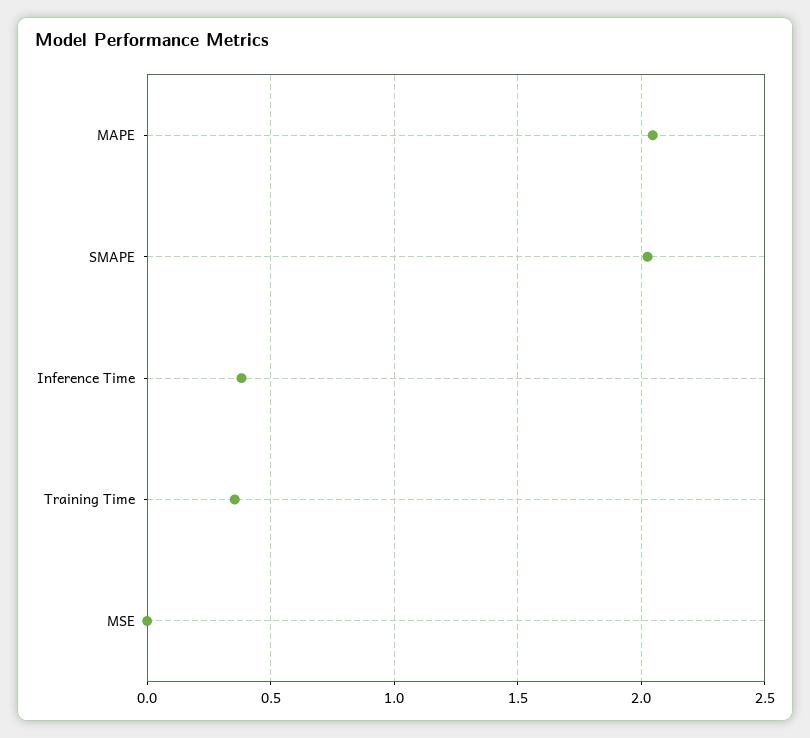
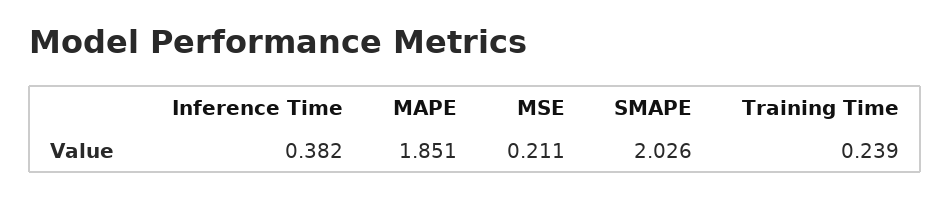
  {
-   "MAPE": 2.05,
+   "MAPE": 1.851,
    "SMAPE": 2.026,
    "Inference Time": 0.382,
-   "Training Time": 0.35,
+   "Training Time": 0.239,
-   "MSE": 0
+   "MSE": 0.211
  }

